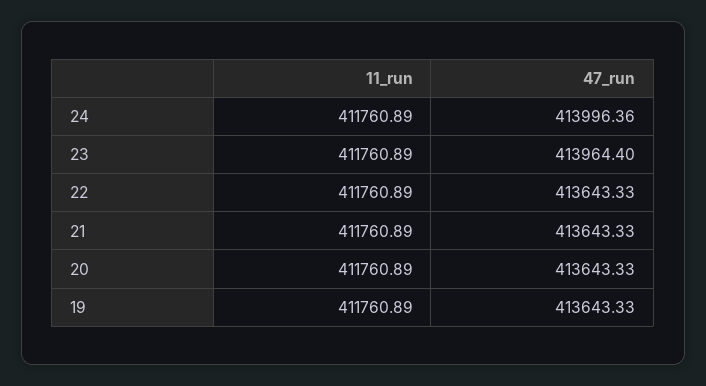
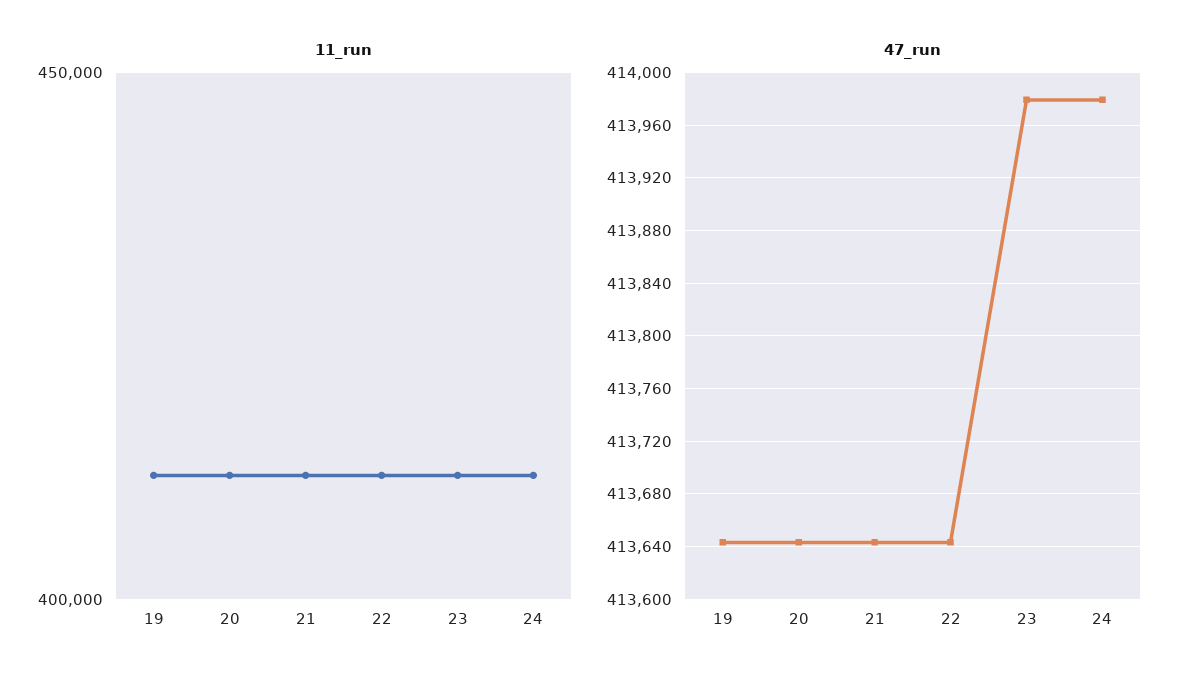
  {
    "11_run": {
      "24": 411760.89,
      "23": 411760.89,
      "22": 411760.89,
      "21": 411760.89,
      "20": 411760.89,
      "19": 411760.89
    },
    "47_run": {
-     "24": 413996.36,
+     "24": 413980,
-     "23": 413964.4,
+     "23": 413980,
      "22": 413643.33,
      "21": 413643.33,
      "20": 413643.33,
      "19": 413643.33
    }
  }

